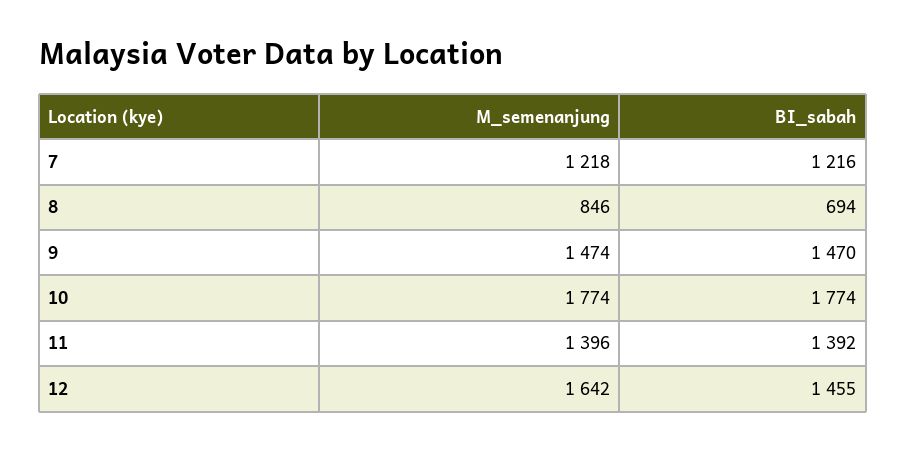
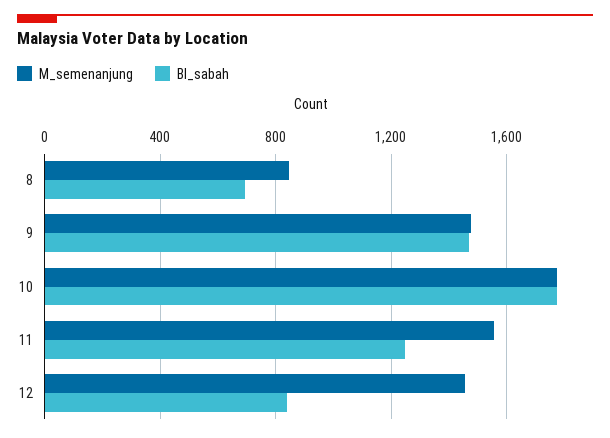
  {
    "M_semenanjung": {
-     "7": 1218,
      "8": 846,
      "9": 1474,
      "10": 1774,
-     "11": 1396,
+     "11": 1550,
-     "12": 1642
+     "12": 1450
    },
    "BI_sabah": {
-     "7": 1216,
      "8": 694,
      "9": 1470,
      "10": 1774,
-     "11": 1392,
+     "11": 1250,
-     "12": 1455
+     "12": 850
    }
  }

